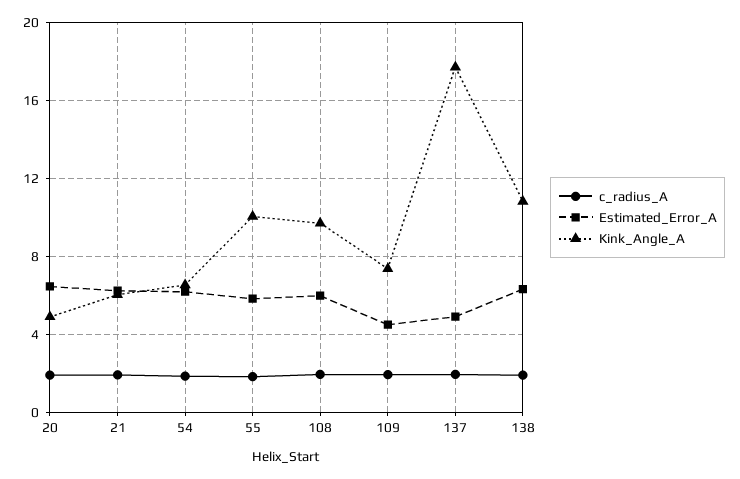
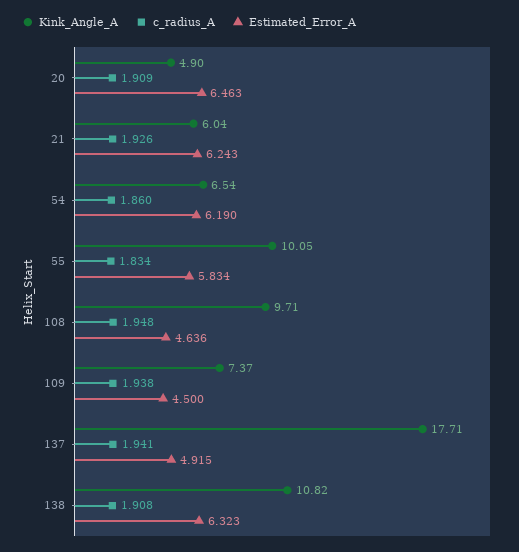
  {
    "c_radius_A": {
      "20": 1.909,
      "21": 1.926,
      "54": 1.86,
      "55": 1.834,
      "108": 1.948,
      "109": 1.938,
      "137": 1.941,
      "138": 1.908
    },
    "Estimated_Error_A": {
      "20": 6.463,
      "21": 6.243,
      "54": 6.19,
      "55": 5.834,
-     "108": 6,
+     "108": 4.636,
      "109": 4.5,
      "137": 4.915,
      "138": 6.323
    },
    "Kink_Angle_A": {
      "20": 4.9,
      "21": 6.04,
      "54": 6.54,
      "55": 10.05,
      "108": 9.71,
      "109": 7.37,
      "137": 17.71,
      "138": 10.82
    }
  }

